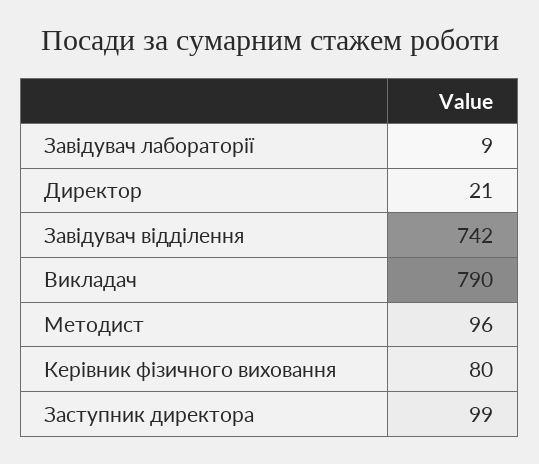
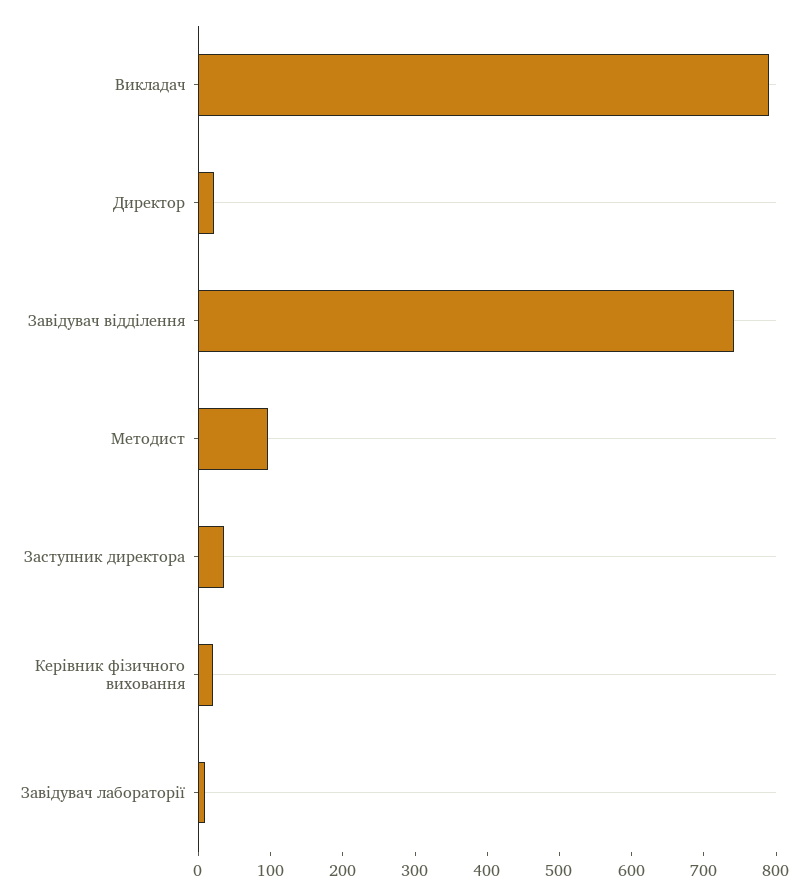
  {
    "Завідувач лабораторії": 9,
    "Директор": 21,
    "Завідувач відділення": 742,
    "Викладач": 790,
    "Методист": 96,
-   "Керівник фізичного виховання": 80,
+   "Керівник фізичного виховання": 20,
-   "Заступник директора": 99
+   "Заступник директора": 40
  }

